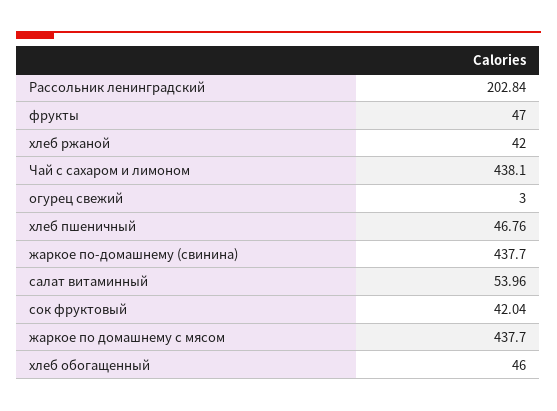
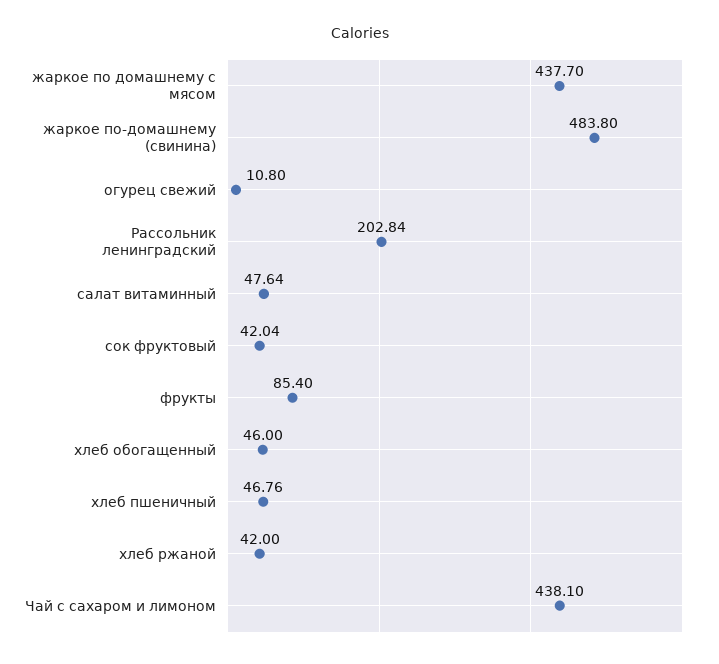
  {
    "Рассольник ленинградский": 202.84,
-   "фрукты": 47,
+   "фрукты": 85.4,
    "хлеб ржаной": 42,
    "Чай с сахаром и лимоном": 438.1,
-   "огурец свежий": 3,
+   "огурец свежий": 10.8,
    "хлеб пшеничный": 46.76,
-   "жаркое по-домашнему (свинина)": 437.7,
+   "жаркое по-домашнему (свинина)": 483.8,
-   "салат витаминный": 53.96,
+   "салат витаминный": 47.64,
    "сок фруктовый": 42.04,
    "жаркое по домашнему с мясом": 437.7,
    "хлеб обогащенный": 46
  }

